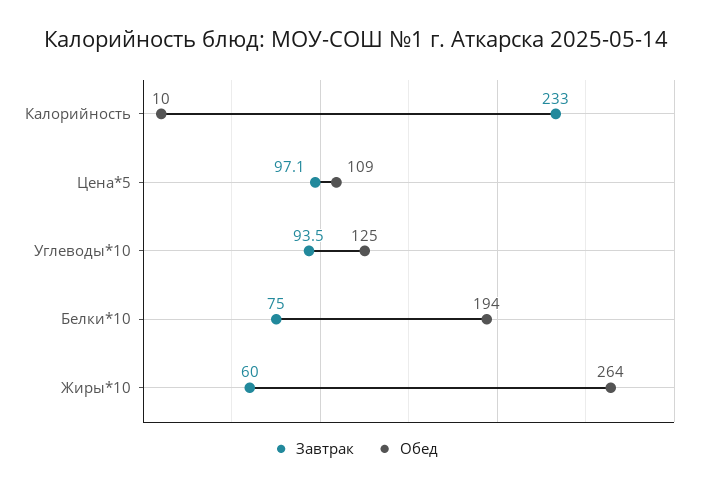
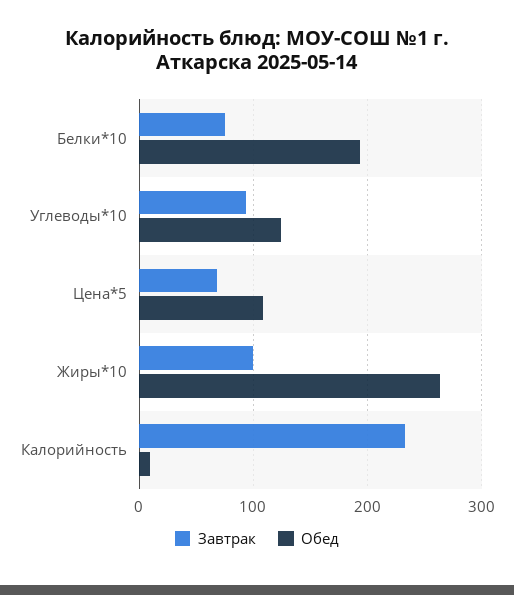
  {
    "Завтрак": {
      "Калорийность": 233,
-     "Цена*5": 97.1,
+     "Цена*5": 70,
      "Углеводы*10": 93.5,
      "Белки*10": 75,
-     "Жиры*10": 60
+     "Жиры*10": 100
    },
    "Обед": {
      "Калорийность": 10,
      "Цена*5": 109,
      "Углеводы*10": 125,
      "Белки*10": 194,
      "Жиры*10": 264
    }
  }

